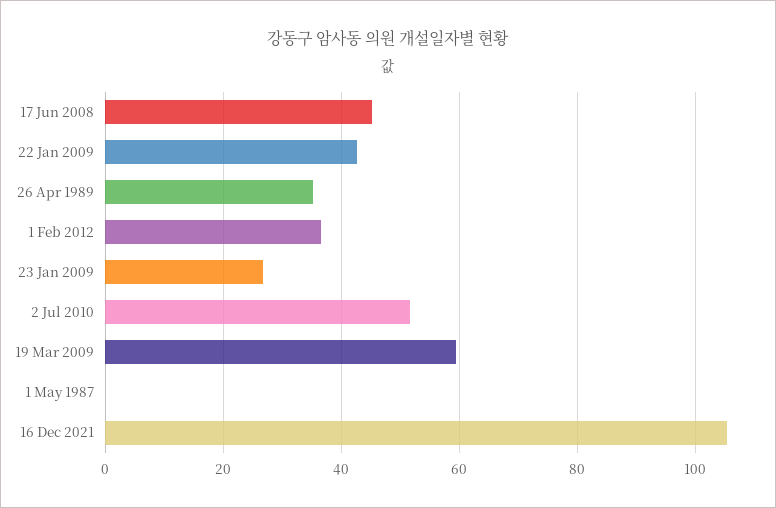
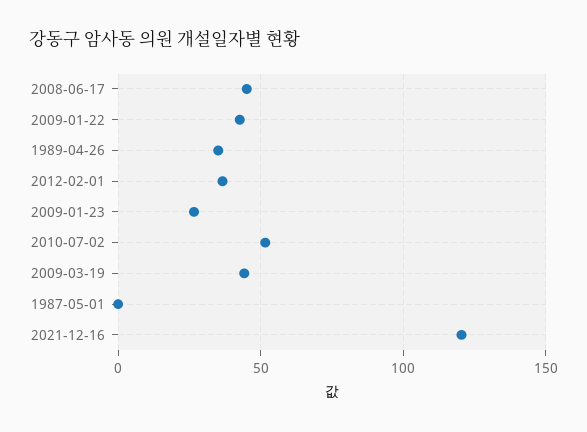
  {
    "17 Jun 2008": 46,
    "22 Jan 2009": 42,
    "26 Apr 1989": 36,
    "1 Feb 2012": 36,
    "23 Jan 2009": 26,
    "2 Jul 2010": 52,
-   "19 Mar 2009": 60,
+   "19 Mar 2009": 45,
    "1 May 1987": 0,
-   "16 Dec 2021": 106
+   "16 Dec 2021": 120
  }

